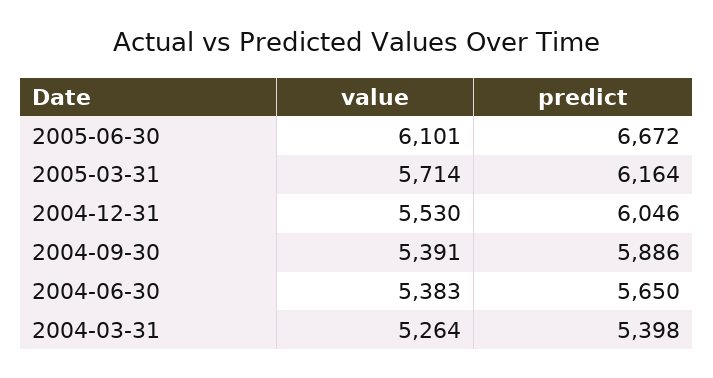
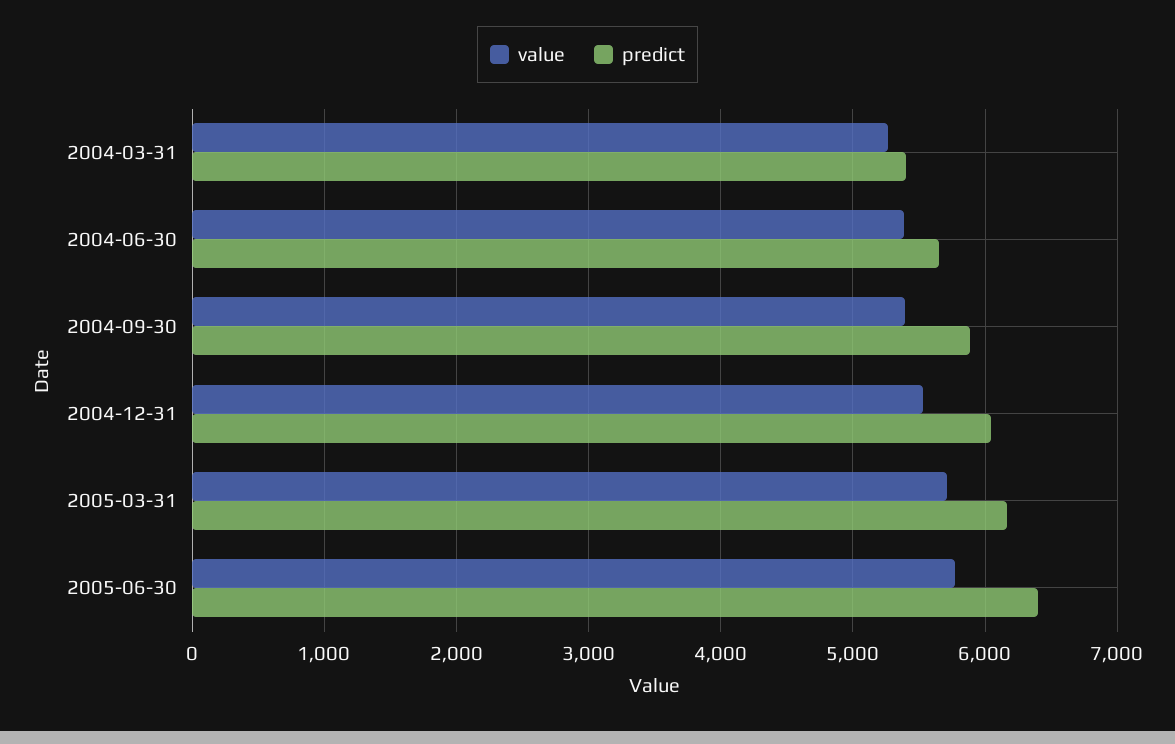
  {
    "value": {
-     "2005-06-30": 6101,
+     "2005-06-30": 5800,
      "2005-03-31": 5714,
      "2004-12-31": 5530,
      "2004-09-30": 5391,
      "2004-06-30": 5383,
      "2004-03-31": 5264
    },
    "predict": {
-     "2005-06-30": 6672,
+     "2005-06-30": 6400,
      "2005-03-31": 6164,
      "2004-12-31": 6046,
      "2004-09-30": 5886,
      "2004-06-30": 5650,
      "2004-03-31": 5398
    }
  }

